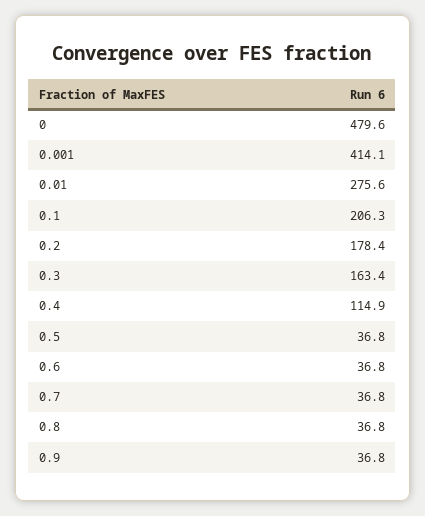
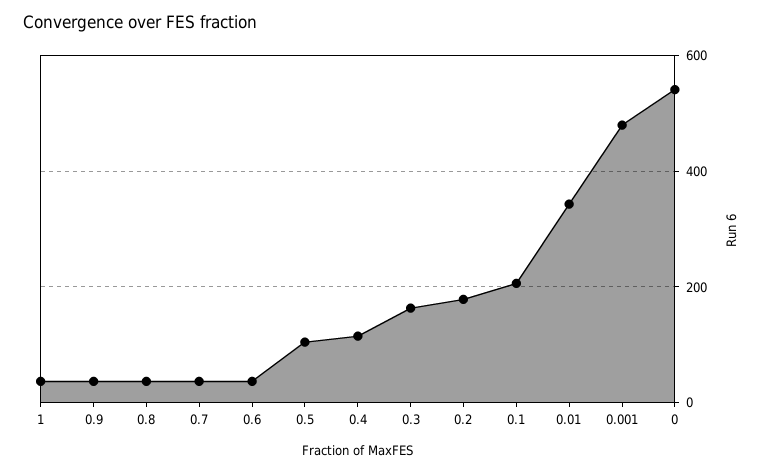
  {
-   "0": 479.6,
+   "0": 540,
-   "0.001": 414.1,
+   "0.001": 480,
-   "0.01": 275.6,
+   "0.01": 340,
    "0.1": 206.3,
    "0.2": 178.4,
    "0.3": 163.4,
    "0.4": 114.9,
-   "0.5": 36.8,
+   "0.5": 100,
    "0.6": 36.8,
    "0.7": 36.8,
    "0.8": 36.8,
-   "0.9": 36.8
+   "0.9": 36.8,
+   "1": 40
  }

